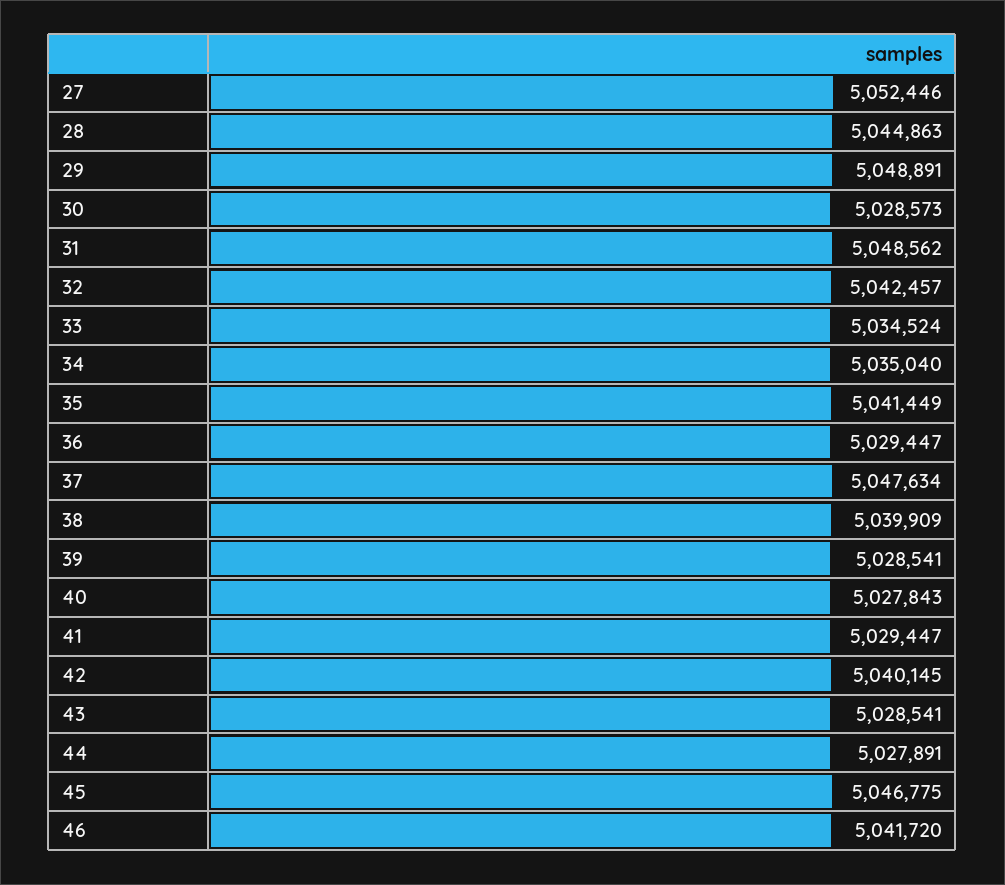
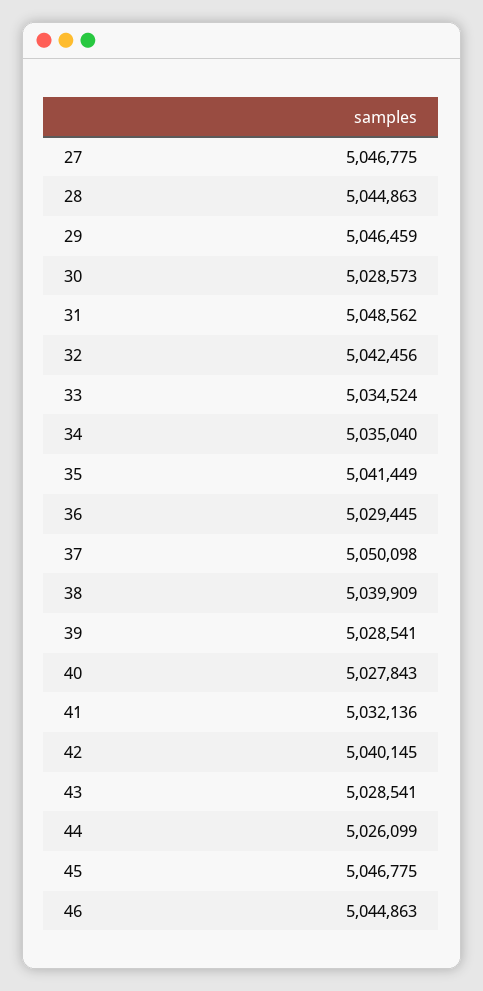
  {
-   "27": 5052446,
+   "27": 5046775,
    "28": 5044863,
-   "29": 5048891,
+   "29": 5046459,
    "30": 5028573,
    "31": 5048562,
-   "32": 5042457,
+   "32": 5042456,
    "33": 5034524,
    "34": 5035040,
    "35": 5041449,
-   "36": 5029447,
+   "36": 5029445,
-   "37": 5047634,
+   "37": 5050098,
    "38": 5039909,
    "39": 5028541,
    "40": 5027843,
-   "41": 5029447,
+   "41": 5032136,
    "42": 5040145,
    "43": 5028541,
-   "44": 5027891,
+   "44": 5026099,
    "45": 5046775,
-   "46": 5041720
+   "46": 5044863
  }

